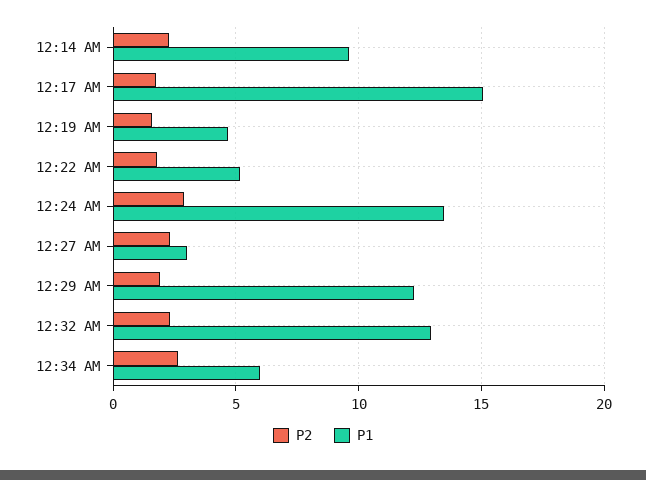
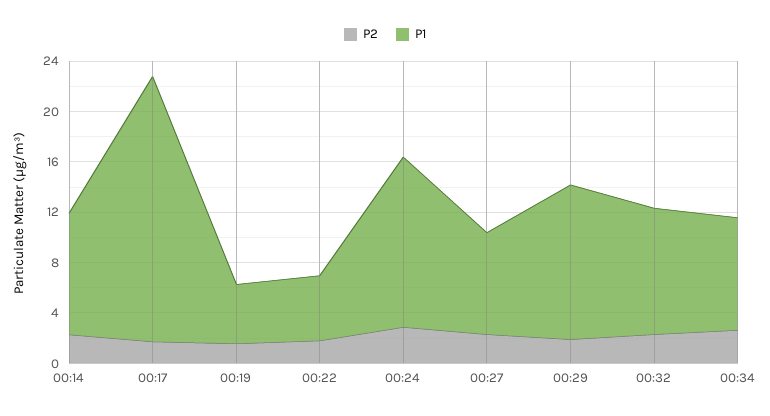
  {
    "P2": {
      "12:14 AM": 2.5,
      "12:17 AM": 1.5,
      "12:19 AM": 1.5,
      "12:22 AM": 2,
      "12:24 AM": 3,
      "12:27 AM": 2.5,
      "12:29 AM": 2,
      "12:32 AM": 2.5,
      "12:34 AM": 2.5
    },
    "P1": {
      "12:14 AM": 9.5,
-     "12:17 AM": 15,
+     "12:17 AM": 21,
      "12:19 AM": 4.5,
      "12:22 AM": 5,
      "12:24 AM": 13.5,
-     "12:27 AM": 3,
+     "12:27 AM": 8,
      "12:29 AM": 12.5,
-     "12:32 AM": 13,
+     "12:32 AM": 10,
-     "12:34 AM": 6
+     "12:34 AM": 9
    }
  }

